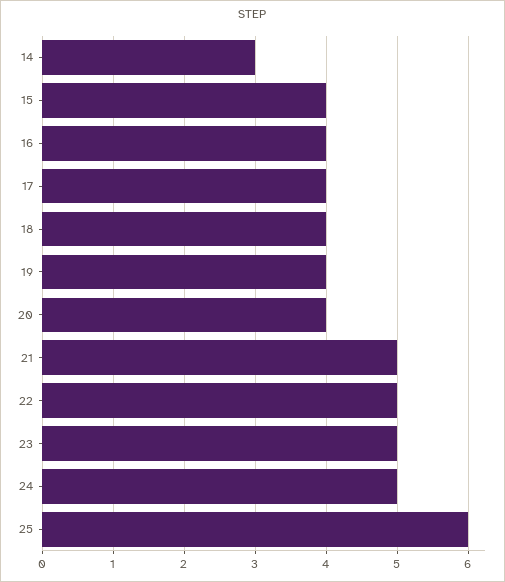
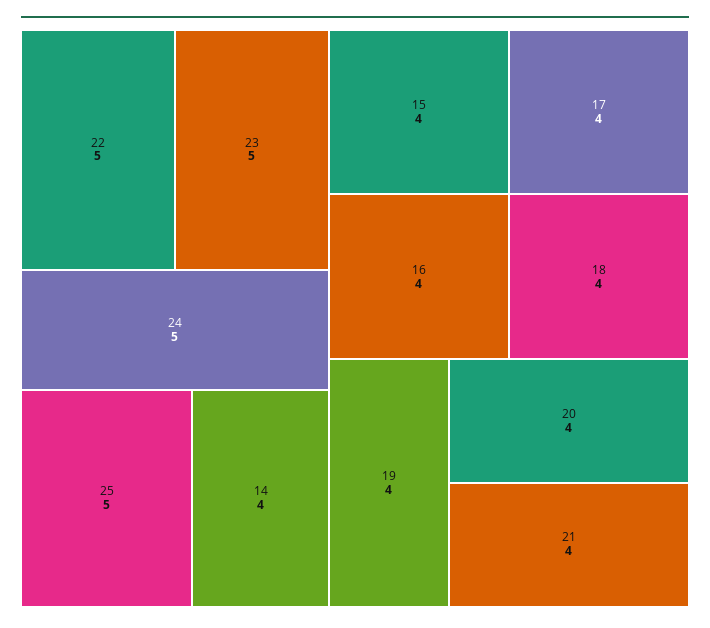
  {
-   "14": 3,
+   "14": 4,
    "15": 4,
    "16": 4,
    "17": 4,
    "18": 4,
    "19": 4,
    "20": 4,
-   "21": 5,
+   "21": 4,
    "22": 5,
    "23": 5,
    "24": 5,
-   "25": 6
+   "25": 5
  }

